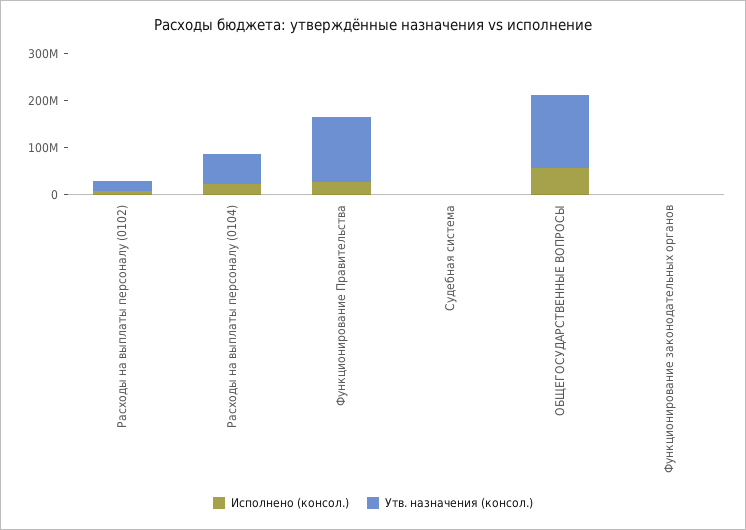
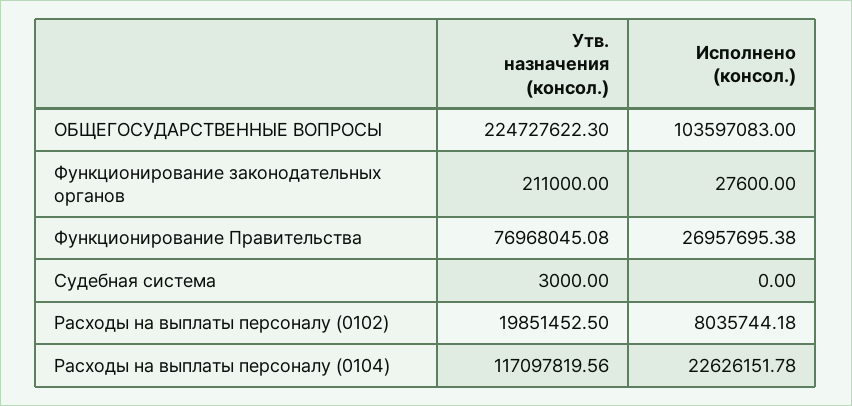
  {
    "Исполнено (консол.)": {
      "Расходы на выплаты персоналу (0102)": 8035744.18,
      "Расходы на выплаты персоналу (0104)": 22626151.78,
      "Функционирование Правительства": 26957695.38,
      "Судебная система": 0,
-     "ОБЩЕГОСУДАРСТВЕННЫЕ ВОПРОСЫ": 60000000,
+     "ОБЩЕГОСУДАРСТВЕННЫЕ ВОПРОСЫ": 103597083,
      "Функционирование законодательных органов": 27600
    },
    "Утв. назначения (консол.)": {
      "Расходы на выплаты персоналу (0102)": 19851452.5,
-     "Расходы на выплаты персоналу (0104)": 60000000,
+     "Расходы на выплаты персоналу (0104)": 117097819.56,
-     "Функционирование Правительства": 140000000,
+     "Функционирование Правительства": 76968045.08,
      "Судебная система": 3000,
-     "ОБЩЕГОСУДАРСТВЕННЫЕ ВОПРОСЫ": 160000000,
+     "ОБЩЕГОСУДАРСТВЕННЫЕ ВОПРОСЫ": 224727622.3,
      "Функционирование законодательных органов": 211000
    }
  }

